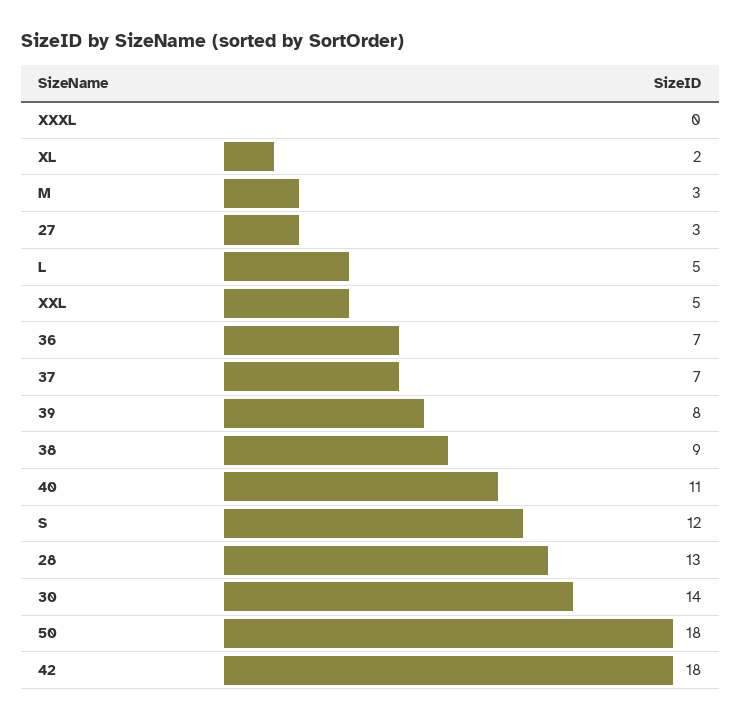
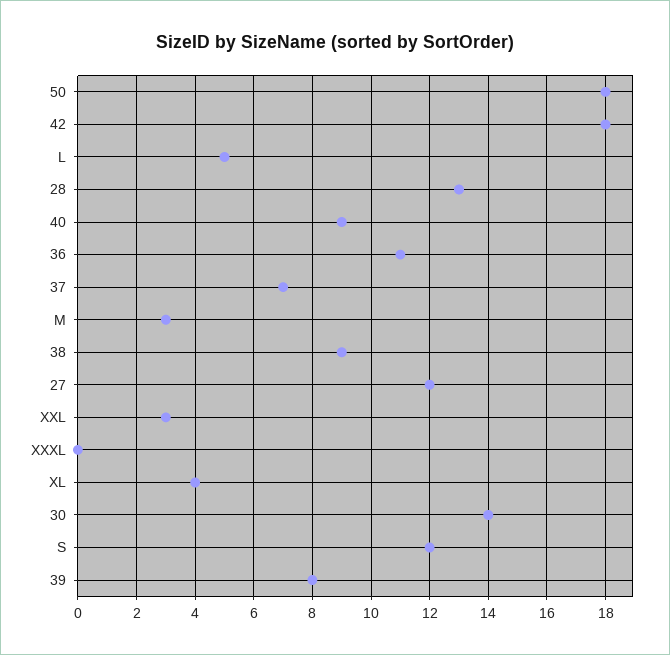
  {
    "XXXL": 0,
-   "XL": 2,
+   "XL": 4,
    "M": 3,
-   "27": 3,
+   "27": 12,
    "L": 5,
-   "XXL": 5,
+   "XXL": 3,
-   "36": 7,
+   "36": 11,
    "37": 7,
    "39": 8,
    "38": 9,
-   "40": 11,
+   "40": 9,
    "S": 12,
    "28": 13,
    "30": 14,
    "50": 18,
    "42": 18
  }

